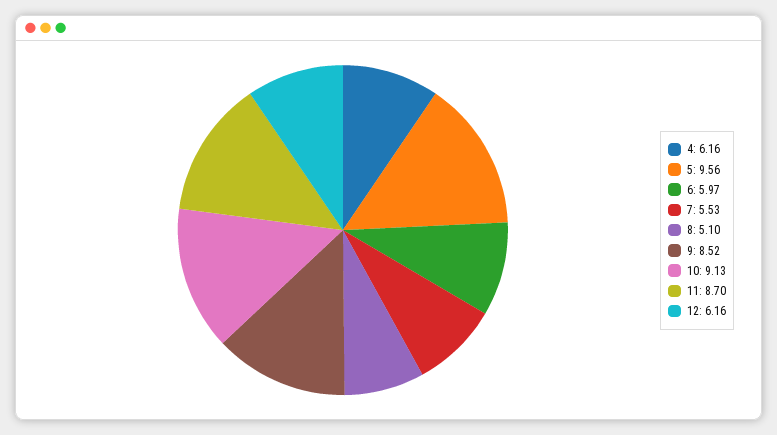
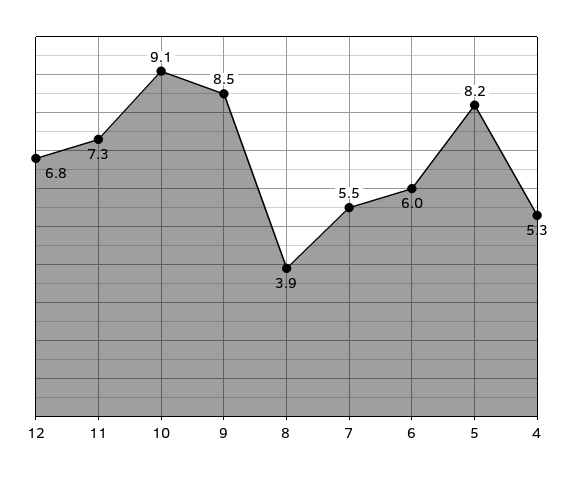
  {
-   "4": 6.16,
+   "4": 5.3,
-   "5": 9.56,
+   "5": 8.2,
    "6": 5.97,
    "7": 5.53,
-   "8": 5.1,
+   "8": 3.9,
    "9": 8.52,
    "10": 9.13,
-   "11": 8.7,
+   "11": 7.3,
-   "12": 6.16
+   "12": 6.8
  }

